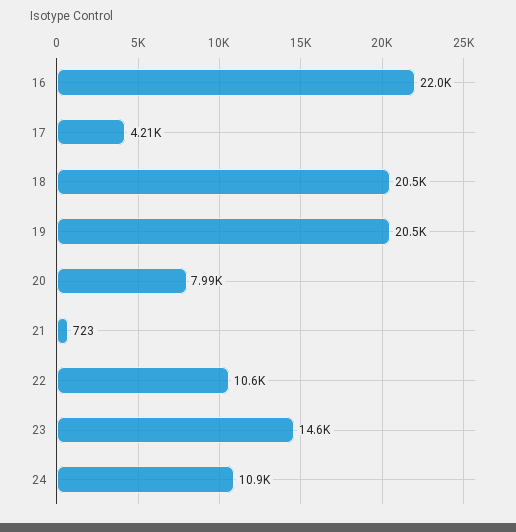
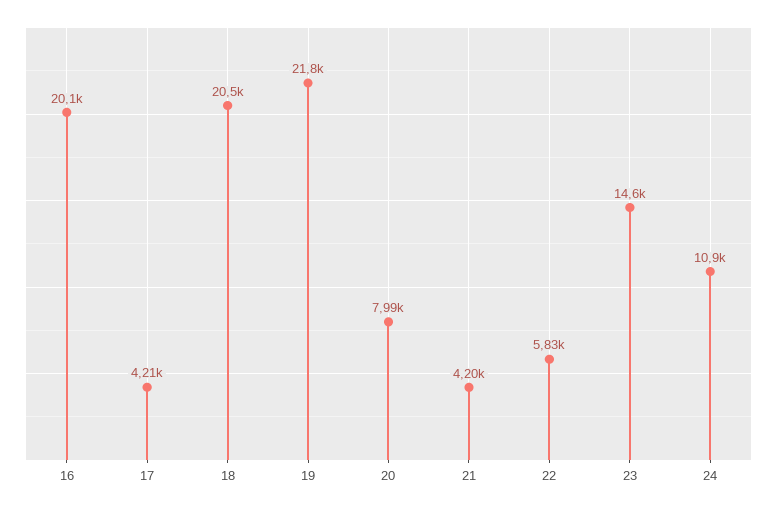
  {
-   "16": 22000,
+   "16": 20100,
    "17": 4210,
    "18": 20500,
-   "19": 20500,
+   "19": 21800,
    "20": 7990,
-   "21": 723,
+   "21": 4200,
-   "22": 10600,
+   "22": 5830,
    "23": 14600,
    "24": 10900
  }

